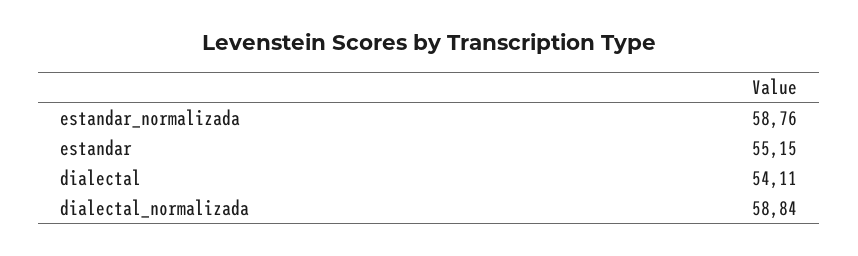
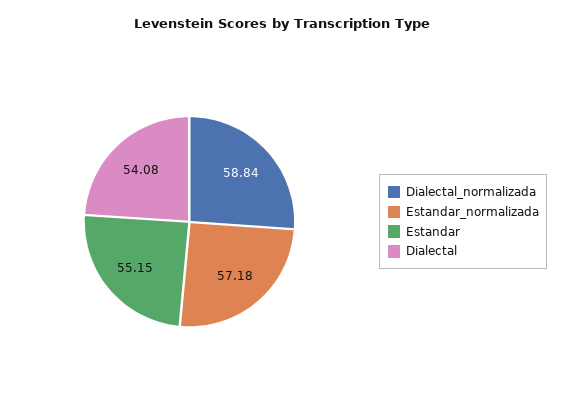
  {
-   "estandar_normalizada": 58.76,
+   "estandar_normalizada": 57.18,
    "estandar": 55.15,
-   "dialectal": 54.11,
+   "dialectal": 54.08,
    "dialectal_normalizada": 58.84
  }

